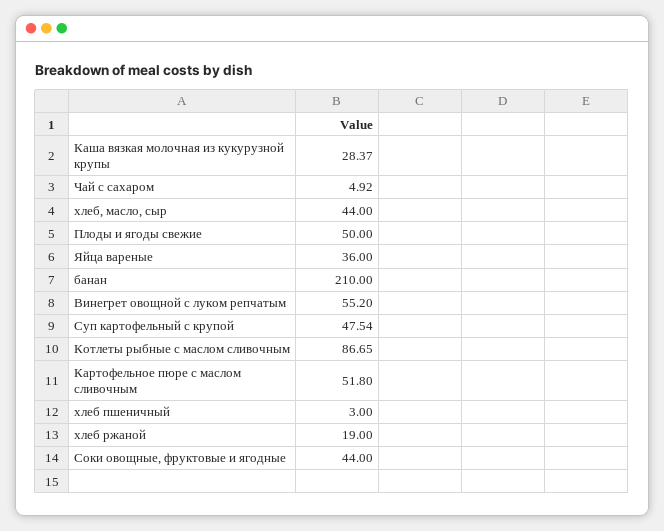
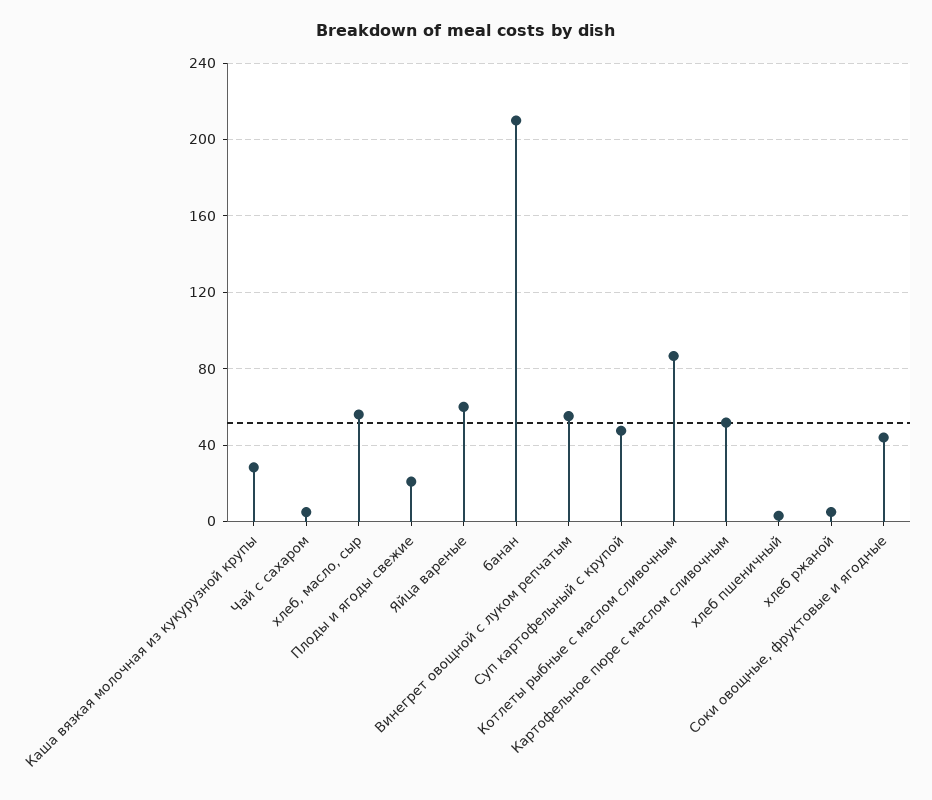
  {
    "Каша вязкая молочная из кукурузной крупы": 28.37,
    "Чай с сахаром": 4.92,
-   "хлеб, масло, сыр": 44,
+   "хлеб, масло, сыр": 55,
-   "Плоды и ягоды свежие": 50,
+   "Плоды и ягоды свежие": 20,
-   "Яйца вареные": 36,
+   "Яйца вареные": 60,
    "банан": 210,
    "Винегрет овощной с луком репчатым": 55.2,
    "Суп картофельный с крупой": 47.54,
    "Котлеты рыбные с маслом сливочным": 86.65,
    "Картофельное пюре с маслом сливочным": 51.8,
    "хлеб пшеничный": 3,
-   "хлеб ржаной": 19,
+   "хлеб ржаной": 5,
    "Соки овощные, фруктовые и ягодные": 44
  }

